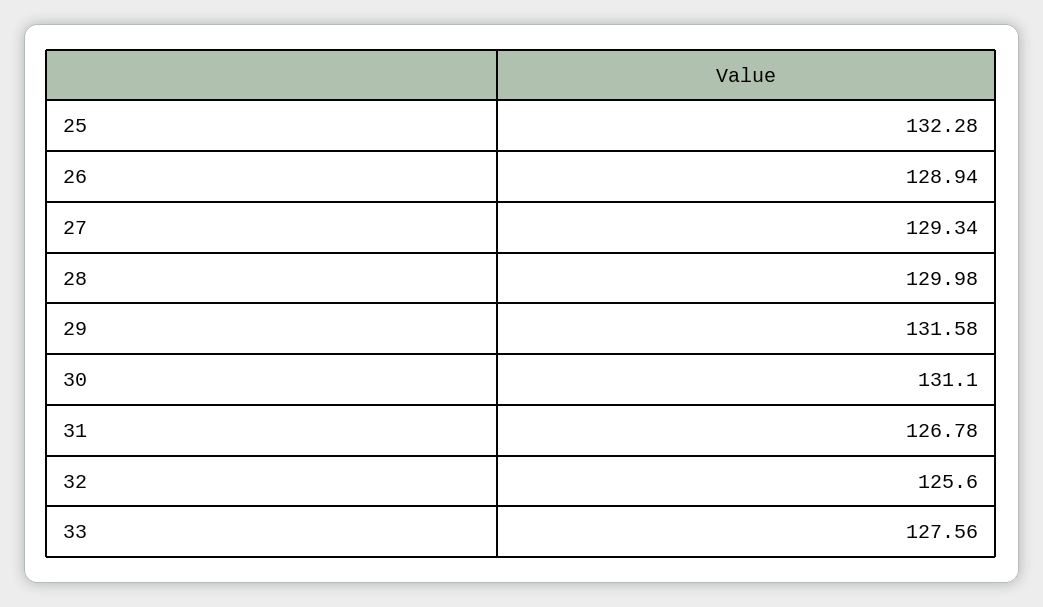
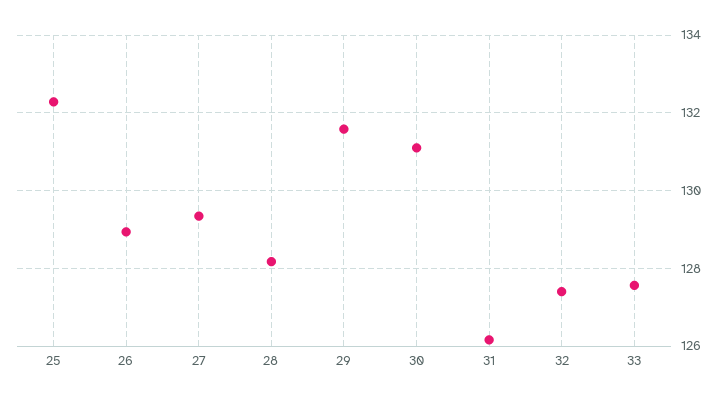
  {
    "25": 132.28,
    "26": 128.94,
    "27": 129.34,
-   "28": 129.98,
+   "28": 128.2,
    "29": 131.58,
    "30": 131.1,
-   "31": 126.78,
+   "31": 126.2,
-   "32": 125.6,
+   "32": 127.4,
    "33": 127.56
  }

